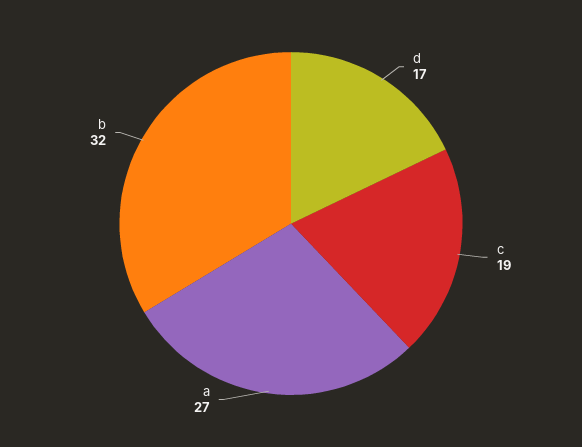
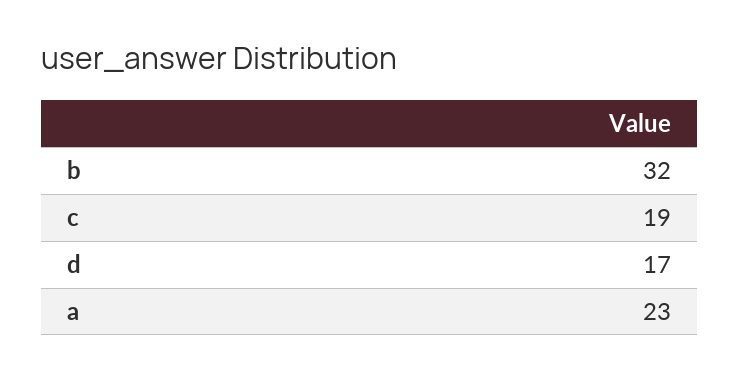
  {
    "d": 17,
    "c": 19,
-   "a": 27,
+   "a": 23,
    "b": 32
  }

